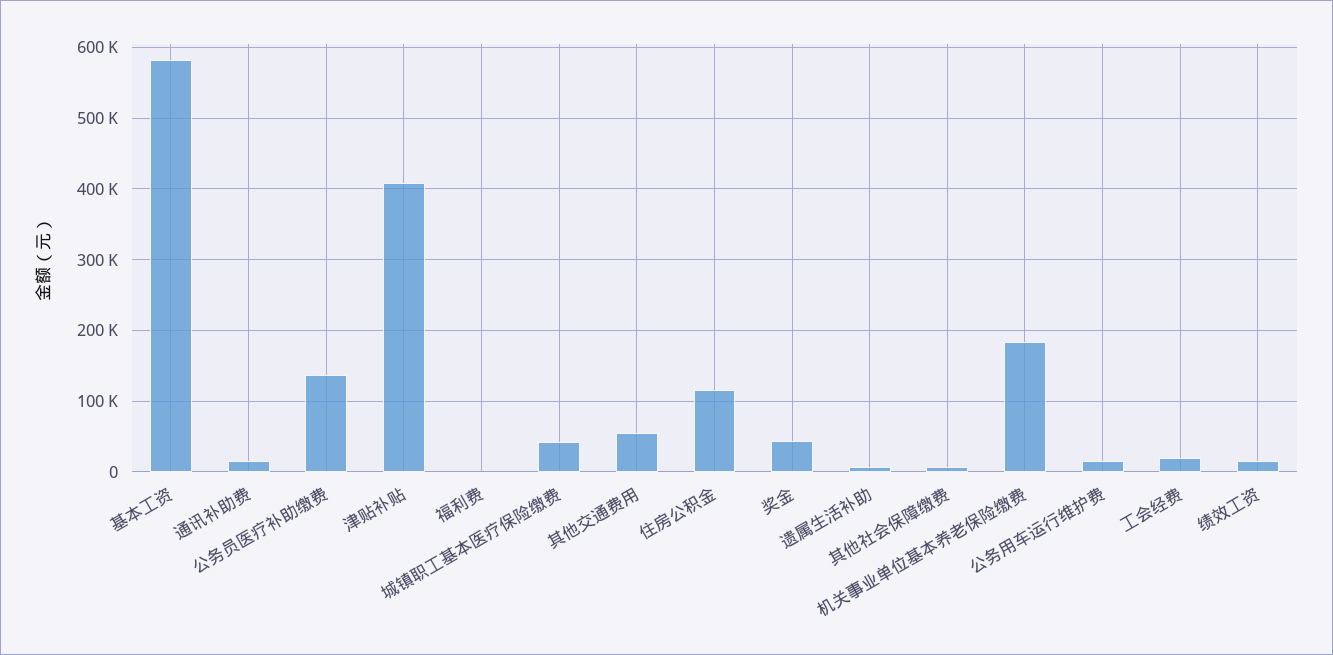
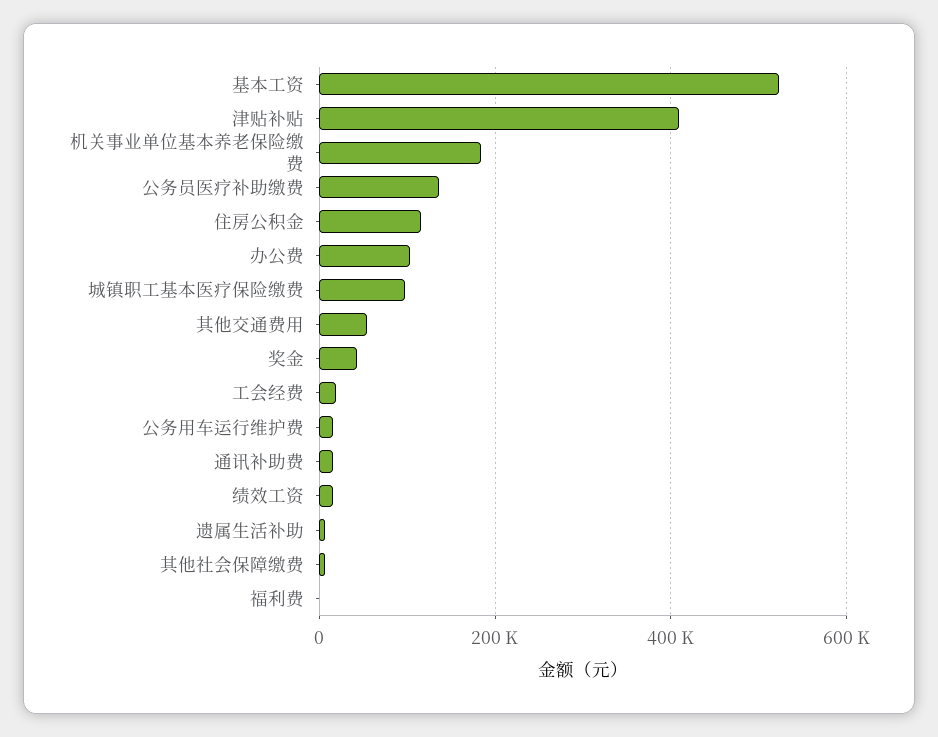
  {
-   "基本工资": 580000,
+   "基本工资": 520000,
    "通讯补助费": 20000,
    "公务员医疗补助缴费": 140000,
    "津贴补贴": 410000,
    "福利费": 0,
-   "城镇职工基本医疗保险缴费": 40000,
+   "城镇职工基本医疗保险缴费": 100000,
    "其他交通费用": 50000,
    "住房公积金": 120000,
    "奖金": 40000,
    "遗属生活补助": 10000,
    "其他社会保障缴费": 10000,
    "机关事业单位基本养老保险缴费": 180000,
    "公务用车运行维护费": 20000,
    "工会经费": 20000,
-   "绩效工资": 20000
+   "绩效工资": 20000,
+   "办公费": 100000
  }

